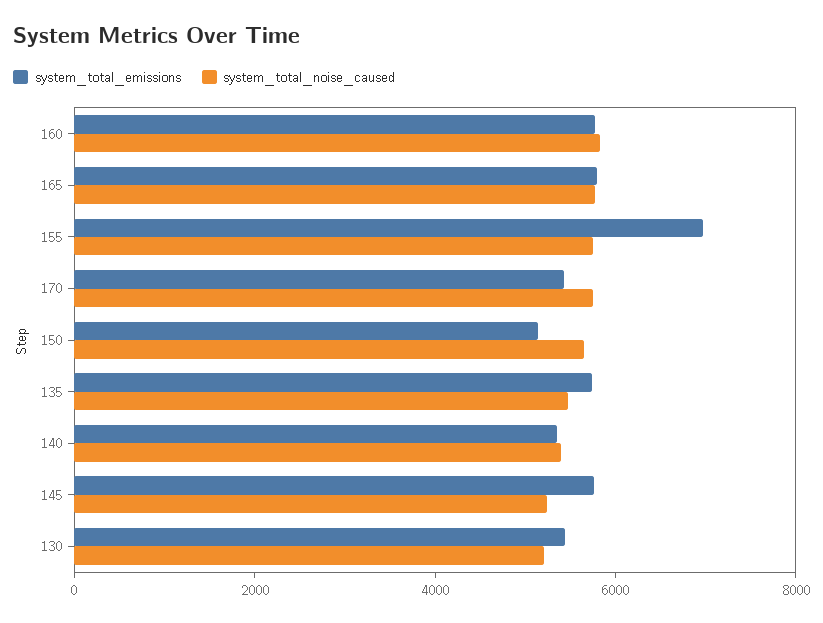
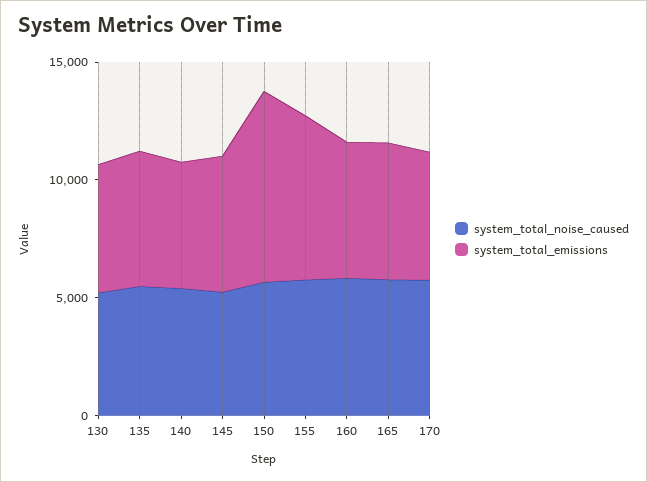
  {
    "system_total_emissions": {
      "160": 6000,
      "165": 6000,
      "155": 7000,
      "170": 5500,
-     "150": 5000,
+     "150": 8000,
      "135": 5500,
      "140": 5500,
      "145": 6000,
      "130": 5500
    },
    "system_total_noise_caused": {
      "160": 6000,
      "165": 6000,
      "155": 6000,
      "170": 6000,
      "150": 5500,
      "135": 5500,
      "140": 5500,
      "145": 5000,
      "130": 5000
    }
  }

